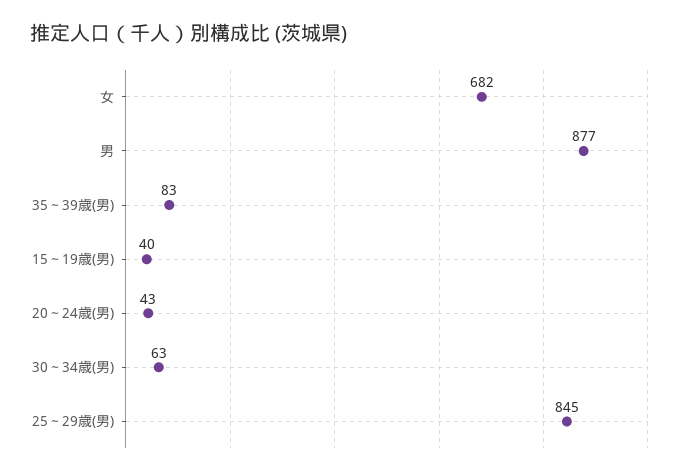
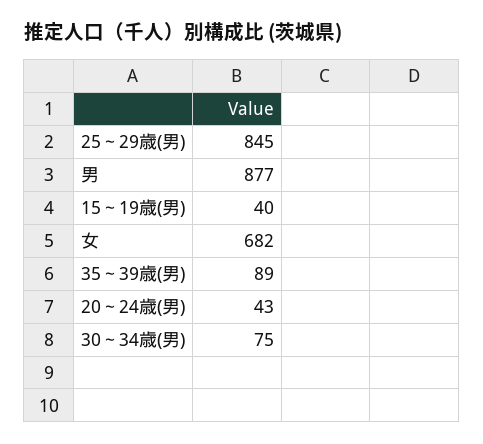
  {
    "女": 682,
    "男": 877,
-   "35～39歳(男)": 83,
+   "35～39歳(男)": 89,
    "15～19歳(男)": 40,
    "20～24歳(男)": 43,
-   "30～34歳(男)": 63,
+   "30～34歳(男)": 75,
    "25～29歳(男)": 845
  }

